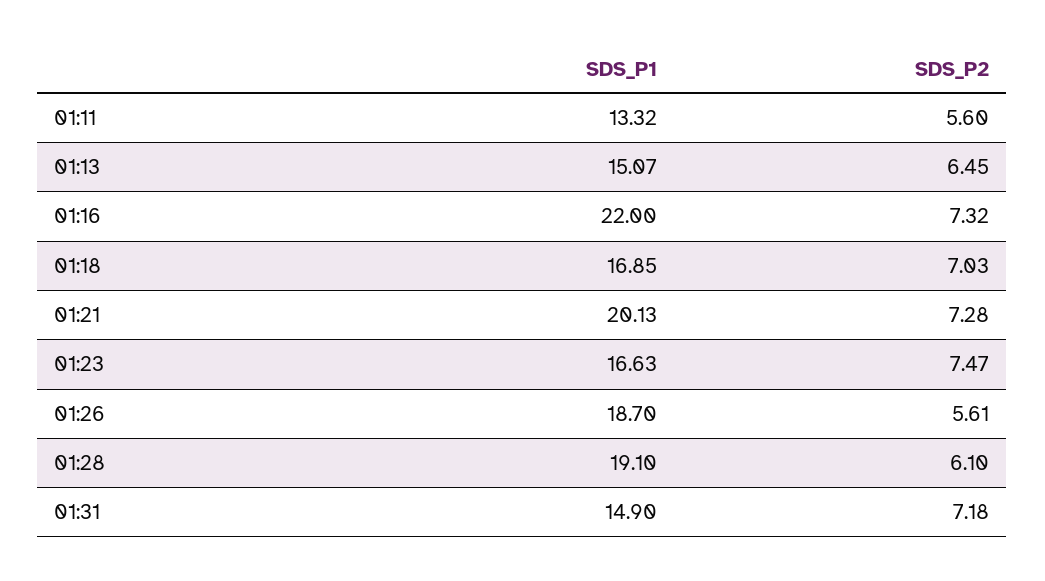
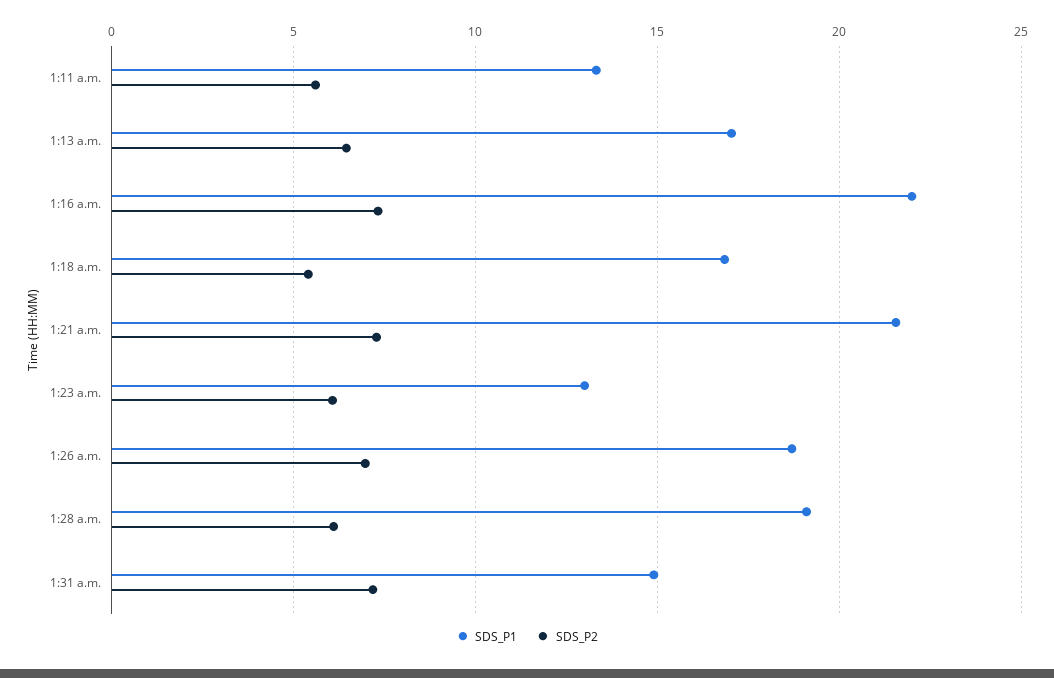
  {
    "SDS_P1": {
      "01:11": 13.32,
-     "01:13": 15.07,
+     "01:13": 17,
      "01:16": 22,
      "01:18": 16.85,
-     "01:21": 20.13,
+     "01:21": 21.5,
-     "01:23": 16.63,
+     "01:23": 13,
      "01:26": 18.7,
      "01:28": 19.1,
      "01:31": 14.9
    },
    "SDS_P2": {
      "01:11": 5.6,
      "01:13": 6.45,
      "01:16": 7.32,
-     "01:18": 7.03,
+     "01:18": 5.5,
      "01:21": 7.28,
-     "01:23": 7.47,
+     "01:23": 6,
-     "01:26": 5.61,
+     "01:26": 7,
      "01:28": 6.1,
      "01:31": 7.18
    }
  }

